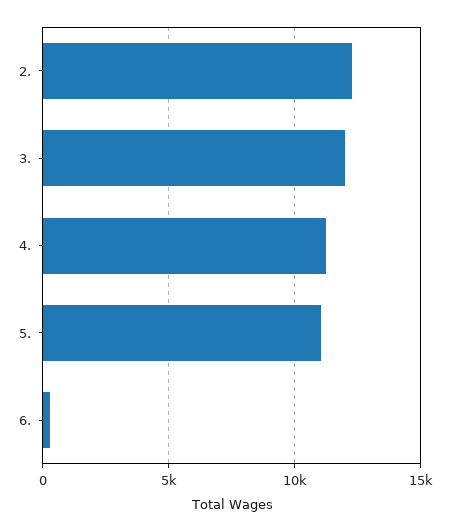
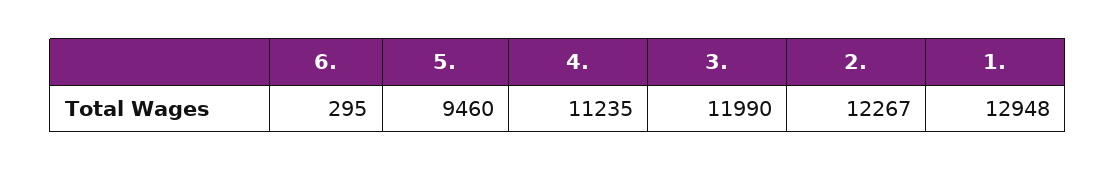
  {
    "2.": 12267,
    "3.": 11990,
    "4.": 11235,
-   "5.": 11000,
+   "5.": 9460,
-   "6.": 295
+   "6.": 295,
+   "1.": 12948
  }

